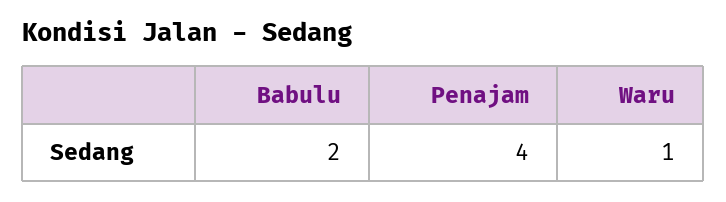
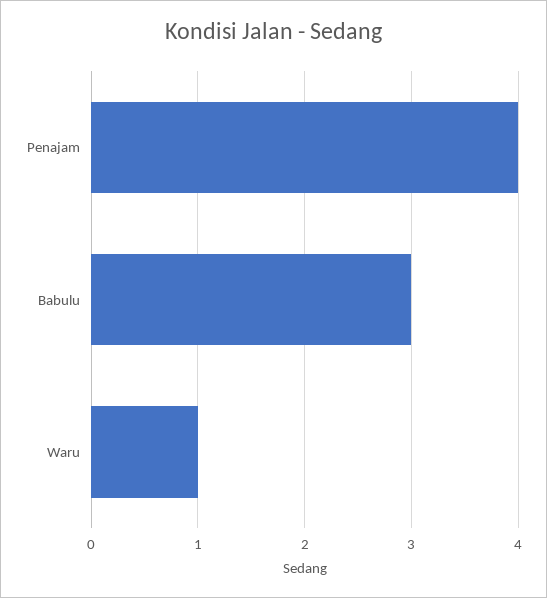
  {
-   "Babulu": 2,
+   "Babulu": 3,
    "Penajam": 4,
    "Waru": 1
  }

